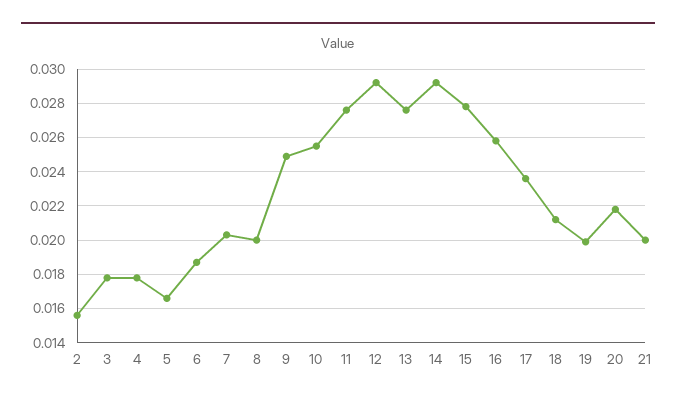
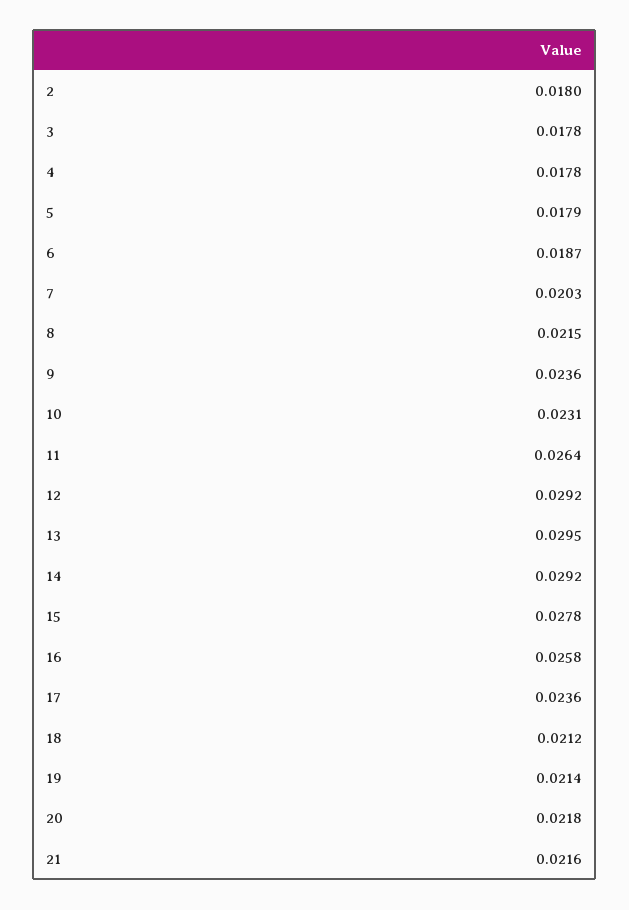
  {
-   "2": 0.0155,
+   "2": 0.018,
    "3": 0.0178,
    "4": 0.0178,
-   "5": 0.0165,
+   "5": 0.0179,
    "6": 0.0187,
    "7": 0.0203,
-   "8": 0.02,
+   "8": 0.0215,
-   "9": 0.025,
+   "9": 0.0236,
-   "10": 0.0255,
+   "10": 0.0231,
-   "11": 0.0275,
+   "11": 0.0264,
    "12": 0.0292,
-   "13": 0.0275,
+   "13": 0.0295,
    "14": 0.0292,
    "15": 0.0278,
    "16": 0.0258,
    "17": 0.0236,
    "18": 0.0212,
-   "19": 0.02,
+   "19": 0.0214,
    "20": 0.0218,
-   "21": 0.02
+   "21": 0.0216
  }

